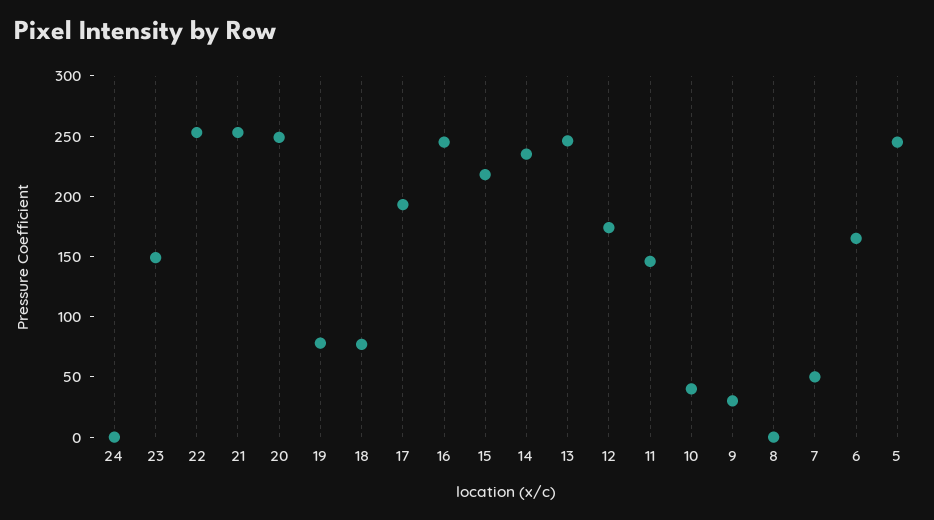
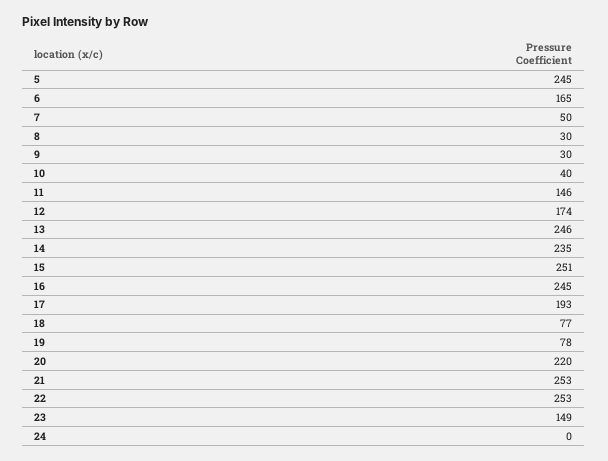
  {
    "24": 0,
    "23": 149,
    "22": 253,
    "21": 253,
-   "20": 250,
+   "20": 220,
    "19": 78,
    "18": 77,
    "17": 193,
    "16": 245,
-   "15": 220,
+   "15": 251,
    "14": 235,
    "13": 246,
    "12": 174,
    "11": 146,
    "10": 40,
    "9": 30,
-   "8": 0,
+   "8": 30,
    "7": 50,
    "6": 165,
    "5": 245
  }

